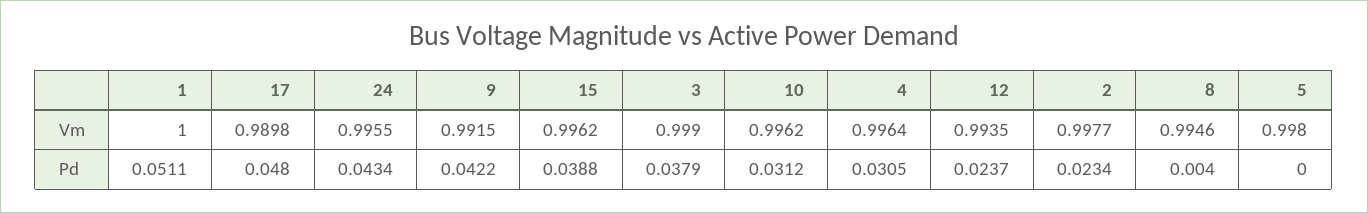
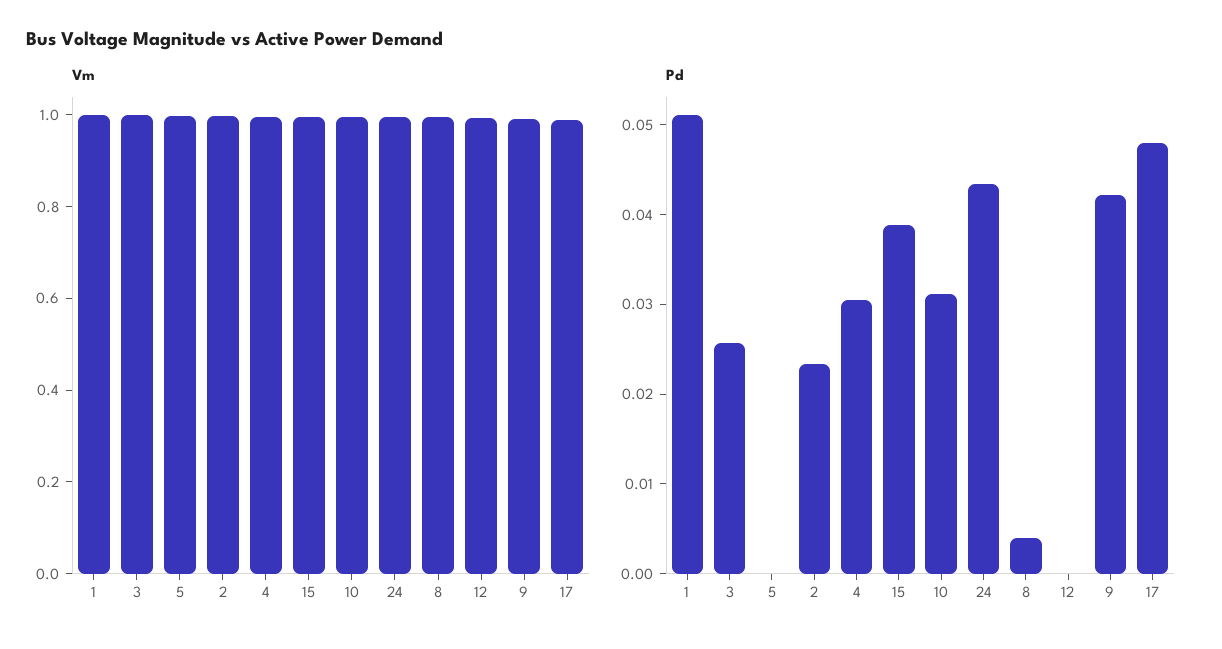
  {
    "Vm": {
      "1": 1,
      "17": 0.9898,
      "24": 0.9955,
      "9": 0.9915,
      "15": 0.9962,
      "3": 0.999,
      "10": 0.9962,
      "4": 0.9964,
      "12": 0.9935,
      "2": 0.9977,
      "8": 0.9946,
      "5": 0.998
    },
    "Pd": {
      "1": 0.0511,
      "17": 0.048,
      "24": 0.0434,
      "9": 0.0422,
      "15": 0.0388,
-     "3": 0.0379,
+     "3": 0.026,
      "10": 0.0312,
      "4": 0.0305,
-     "12": 0.0237,
+     "12": 0,
      "2": 0.0234,
      "8": 0.004,
      "5": 0
    }
  }

